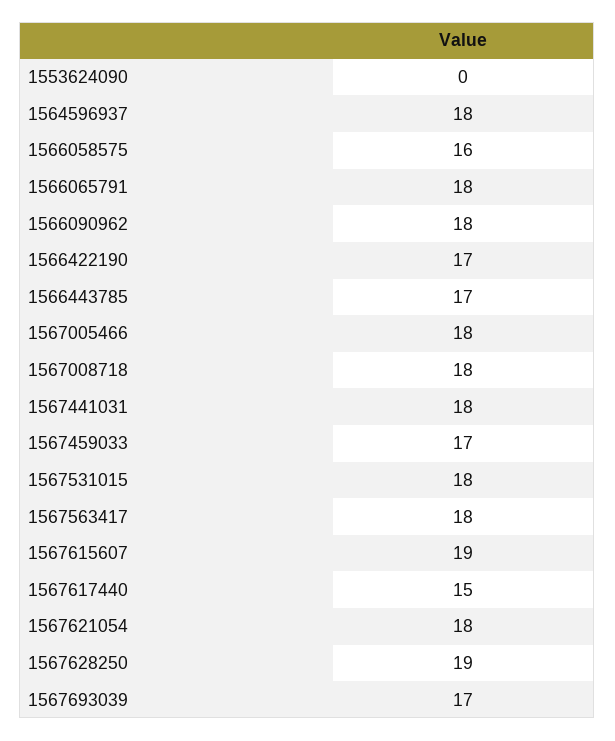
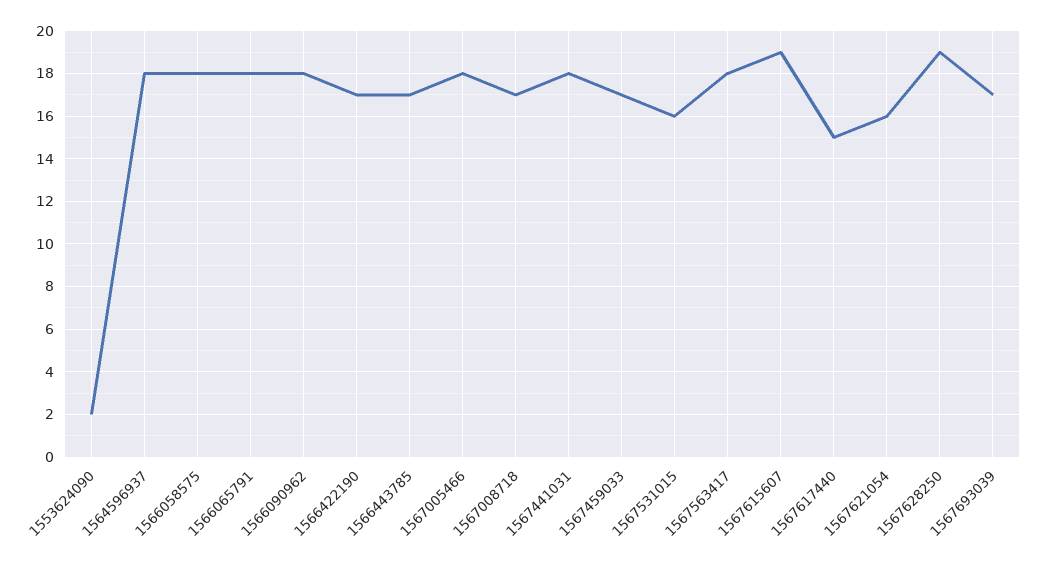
  {
-   "1553624090": 0,
+   "1553624090": 2,
    "1564596937": 18,
-   "1566058575": 16,
+   "1566058575": 18,
    "1566065791": 18,
    "1566090962": 18,
    "1566422190": 17,
    "1566443785": 17,
    "1567005466": 18,
-   "1567008718": 18,
+   "1567008718": 17,
    "1567441031": 18,
    "1567459033": 17,
-   "1567531015": 18,
+   "1567531015": 16,
    "1567563417": 18,
    "1567615607": 19,
    "1567617440": 15,
-   "1567621054": 18,
+   "1567621054": 16,
    "1567628250": 19,
    "1567693039": 17
  }

